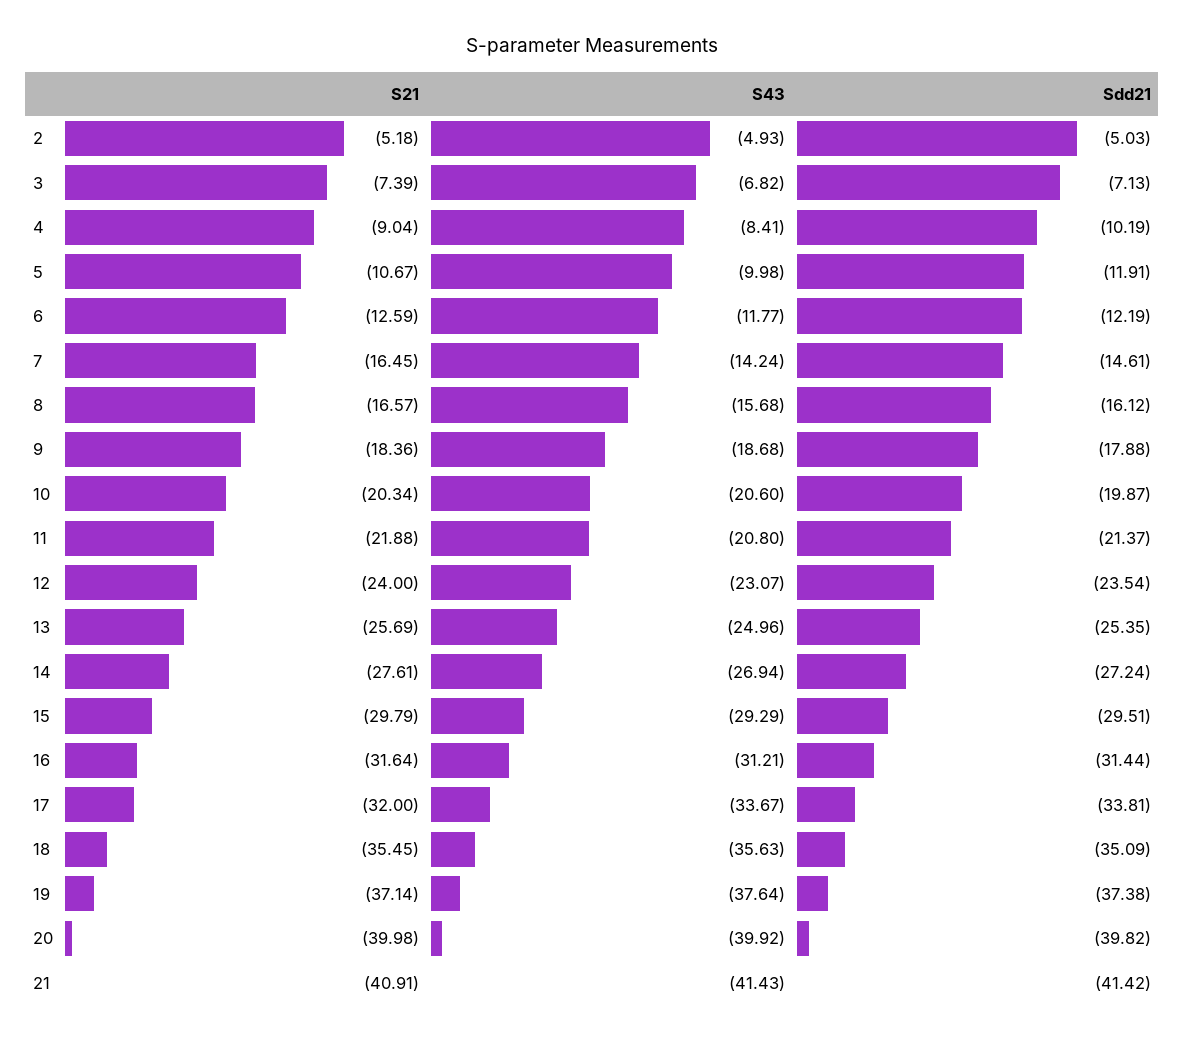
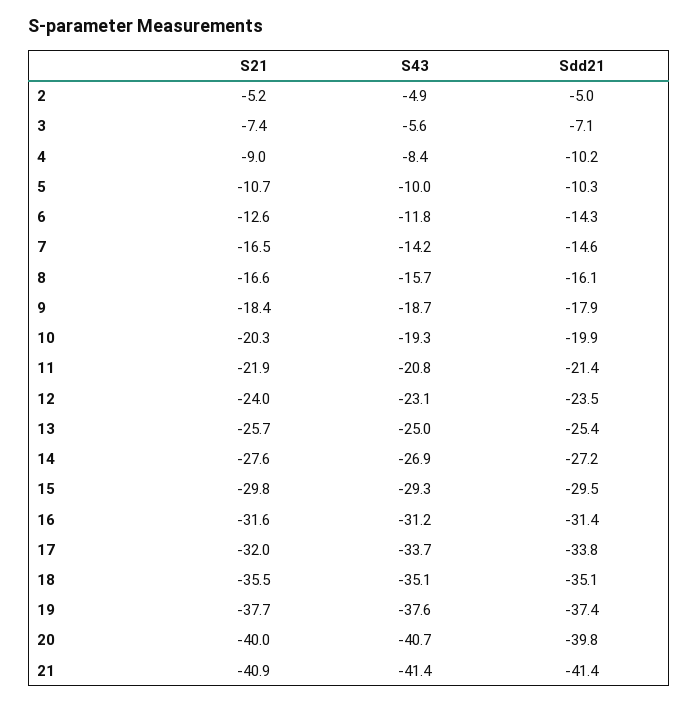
  {
    "S21": {
      "2": -5.18,
      "3": -7.39,
      "4": -9.04,
      "5": -10.67,
      "6": -12.59,
      "7": -16.45,
      "8": -16.57,
      "9": -18.36,
      "10": -20.34,
      "11": -21.88,
      "12": -24,
      "13": -25.69,
      "14": -27.61,
      "15": -29.79,
      "16": -31.64,
      "17": -32,
      "18": -35.45,
-     "19": -37.14,
+     "19": -37.7,
      "20": -39.98,
      "21": -40.91
    },
    "S43": {
      "2": -4.93,
-     "3": -6.82,
+     "3": -5.6,
      "4": -8.41,
      "5": -9.98,
      "6": -11.77,
      "7": -14.24,
      "8": -15.68,
      "9": -18.68,
-     "10": -20.6,
+     "10": -19.3,
      "11": -20.8,
      "12": -23.07,
      "13": -24.96,
      "14": -26.94,
      "15": -29.29,
      "16": -31.21,
      "17": -33.67,
-     "18": -35.63,
+     "18": -35.1,
      "19": -37.64,
-     "20": -39.92,
+     "20": -40.7,
      "21": -41.43
    },
    "Sdd21": {
      "2": -5.03,
      "3": -7.13,
      "4": -10.19,
-     "5": -11.91,
+     "5": -10.3,
-     "6": -12.19,
+     "6": -14.3,
      "7": -14.61,
      "8": -16.12,
      "9": -17.88,
      "10": -19.87,
      "11": -21.37,
      "12": -23.54,
      "13": -25.35,
      "14": -27.24,
      "15": -29.51,
      "16": -31.44,
      "17": -33.81,
      "18": -35.09,
      "19": -37.38,
      "20": -39.82,
      "21": -41.42
    }
  }

